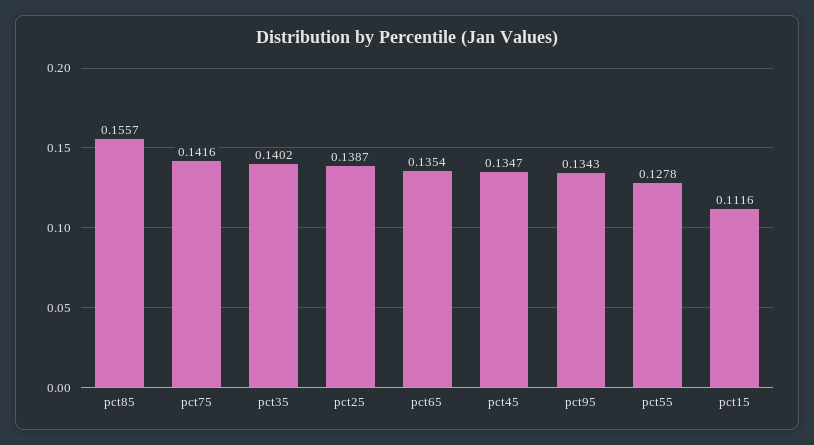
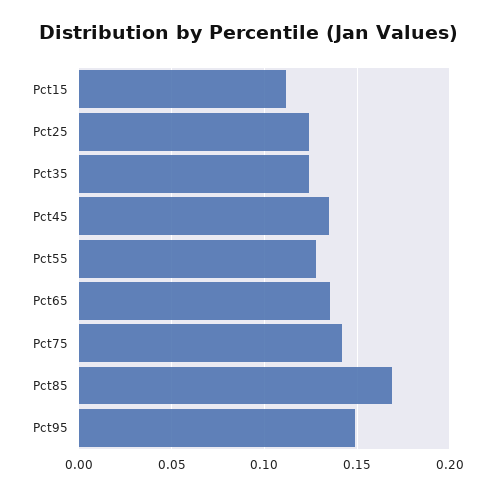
  {
-   "pct85": 0.1557,
+   "pct85": 0.17,
    "pct75": 0.1416,
-   "pct35": 0.1402,
+   "pct35": 0.125,
-   "pct25": 0.1387,
+   "pct25": 0.125,
    "pct65": 0.1354,
    "pct45": 0.1347,
-   "pct95": 0.1343,
+   "pct95": 0.15,
    "pct55": 0.1278,
    "pct15": 0.1116
  }

